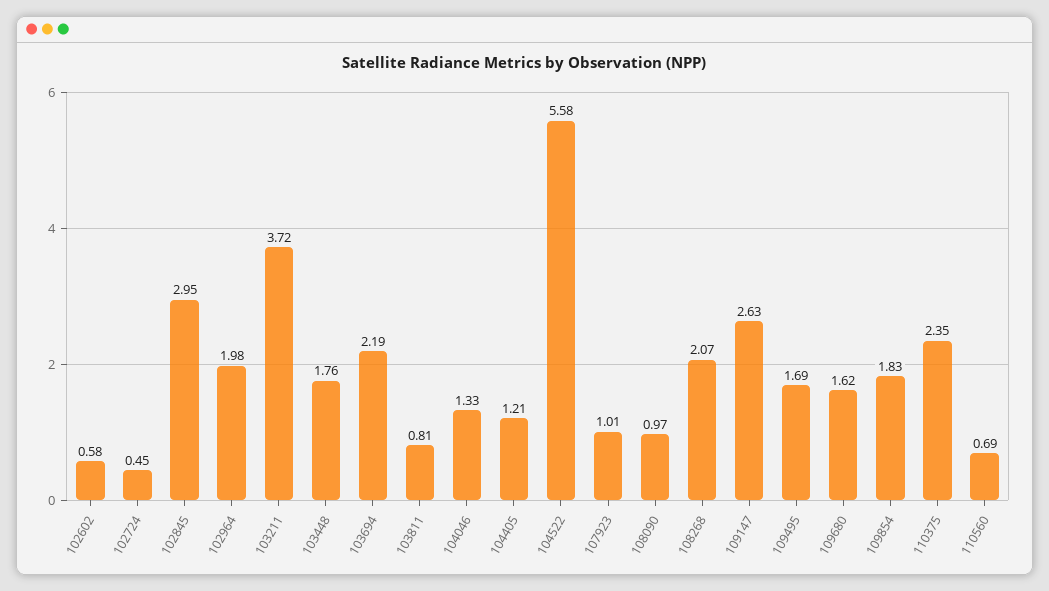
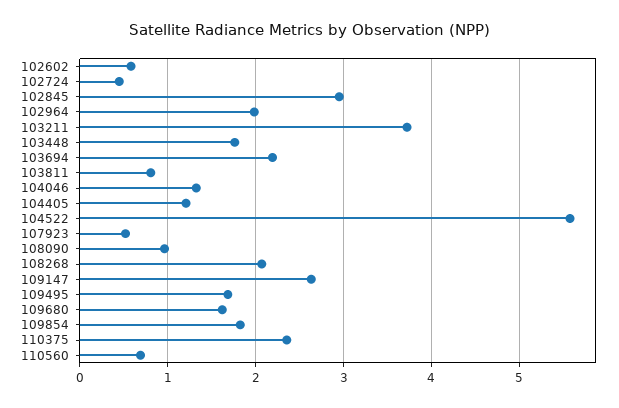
  {
    "102602": 0.58,
    "102724": 0.45,
    "102845": 2.95,
    "102964": 1.98,
    "103211": 3.72,
    "103448": 1.76,
    "103694": 2.19,
    "103811": 0.81,
    "104046": 1.33,
    "104405": 1.21,
    "104522": 5.58,
-   "107923": 1.01,
+   "107923": 0.5,
    "108090": 0.97,
    "108268": 2.07,
    "109147": 2.63,
    "109495": 1.69,
    "109680": 1.62,
    "109854": 1.83,
    "110375": 2.35,
    "110560": 0.69
  }

